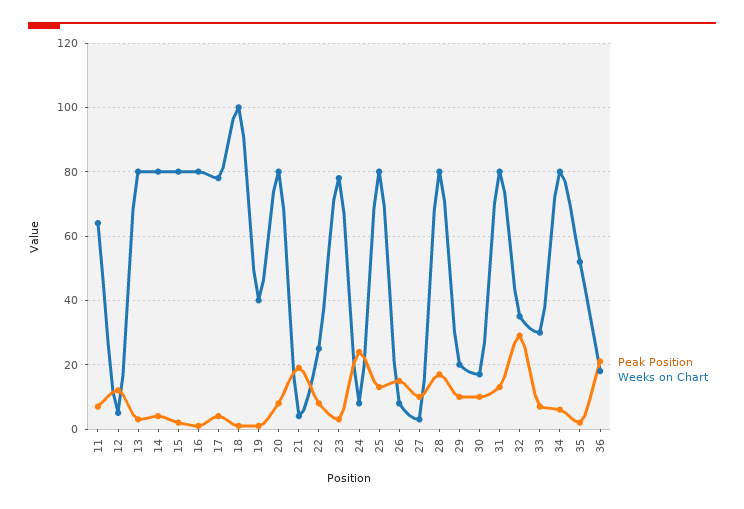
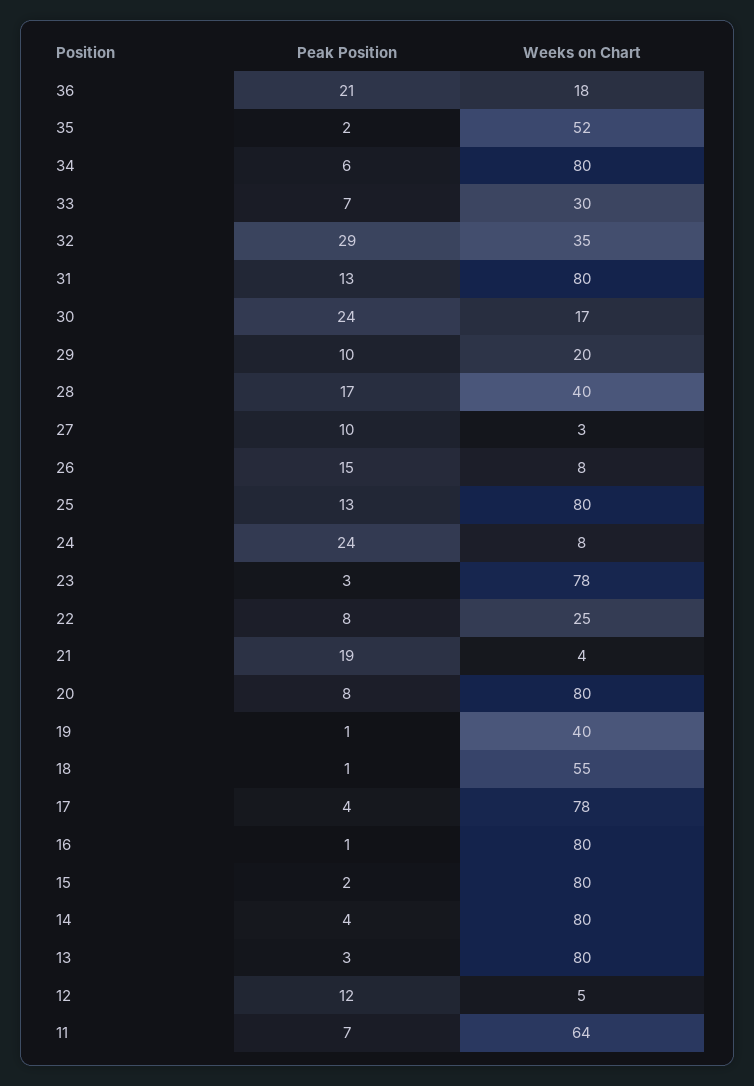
  {
    "Peak Position": {
      "11": 7,
      "12": 12,
      "13": 3,
      "14": 4,
      "15": 2,
      "16": 1,
      "17": 4,
      "18": 1,
      "19": 1,
      "20": 8,
      "21": 19,
      "22": 8,
      "23": 3,
      "24": 24,
      "25": 13,
      "26": 15,
      "27": 10,
      "28": 17,
      "29": 10,
-     "30": 10,
+     "30": 24,
      "31": 13,
      "32": 29,
      "33": 7,
      "34": 6,
      "35": 2,
      "36": 21
    },
    "Weeks on Chart": {
      "11": 64,
      "12": 5,
      "13": 80,
      "14": 80,
      "15": 80,
      "16": 80,
      "17": 78,
-     "18": 100,
+     "18": 55,
      "19": 40,
      "20": 80,
      "21": 4,
      "22": 25,
      "23": 78,
      "24": 8,
      "25": 80,
      "26": 8,
      "27": 3,
-     "28": 80,
+     "28": 40,
      "29": 20,
      "30": 17,
      "31": 80,
      "32": 35,
      "33": 30,
      "34": 80,
      "35": 52,
      "36": 18
    }
  }

